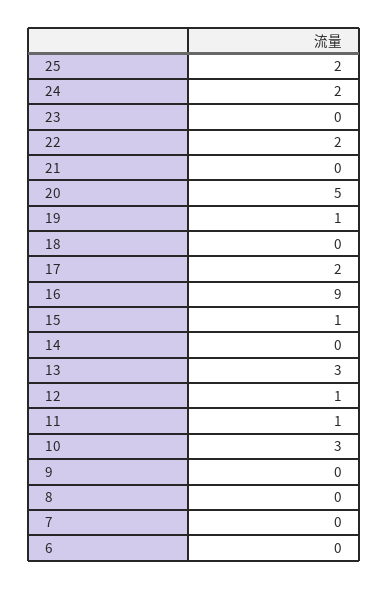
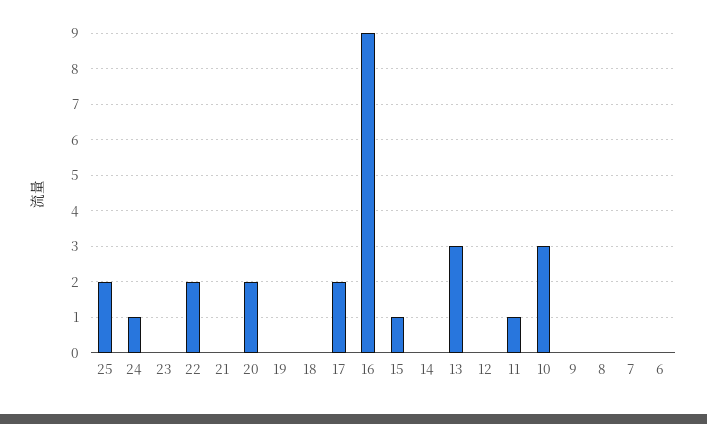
  {
    "25": 2,
-   "24": 2,
+   "24": 1,
    "23": 0,
    "22": 2,
    "21": 0,
-   "20": 5,
+   "20": 2,
-   "19": 1,
+   "19": 0,
    "18": 0,
    "17": 2,
    "16": 9,
    "15": 1,
    "14": 0,
    "13": 3,
-   "12": 1,
+   "12": 0,
    "11": 1,
    "10": 3,
    "9": 0,
    "8": 0,
    "7": 0,
    "6": 0
  }

